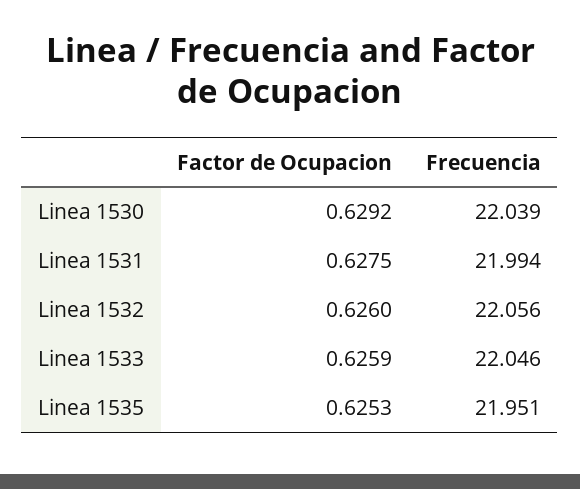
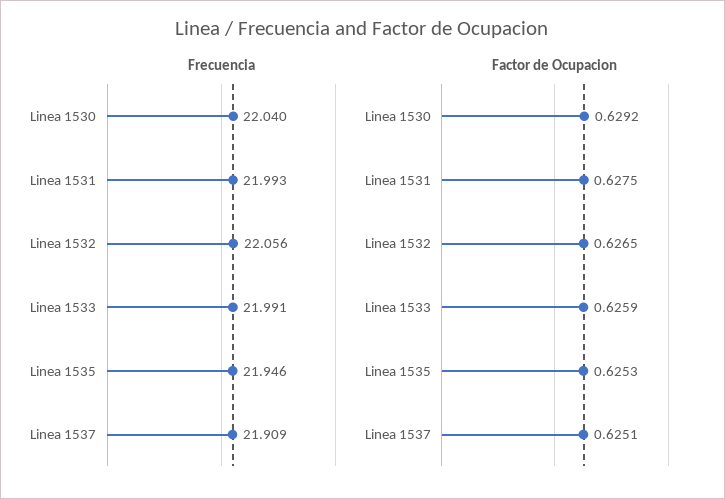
  {
    "Factor de Ocupacion": {
      "Linea 1530": 0.6292,
      "Linea 1531": 0.6275,
-     "Linea 1532": 0.626,
+     "Linea 1532": 0.6265,
      "Linea 1533": 0.6259,
-     "Linea 1535": 0.6253
+     "Linea 1535": 0.6253,
+     "Linea 1537": 0.6251
    },
    "Frecuencia": {
-     "Linea 1530": 22.039,
+     "Linea 1530": 22.04,
-     "Linea 1531": 21.994,
+     "Linea 1531": 21.993,
      "Linea 1532": 22.056,
-     "Linea 1533": 22.046,
+     "Linea 1533": 21.991,
-     "Linea 1535": 21.951
+     "Linea 1535": 21.946,
+     "Linea 1537": 21.909
    }
  }

